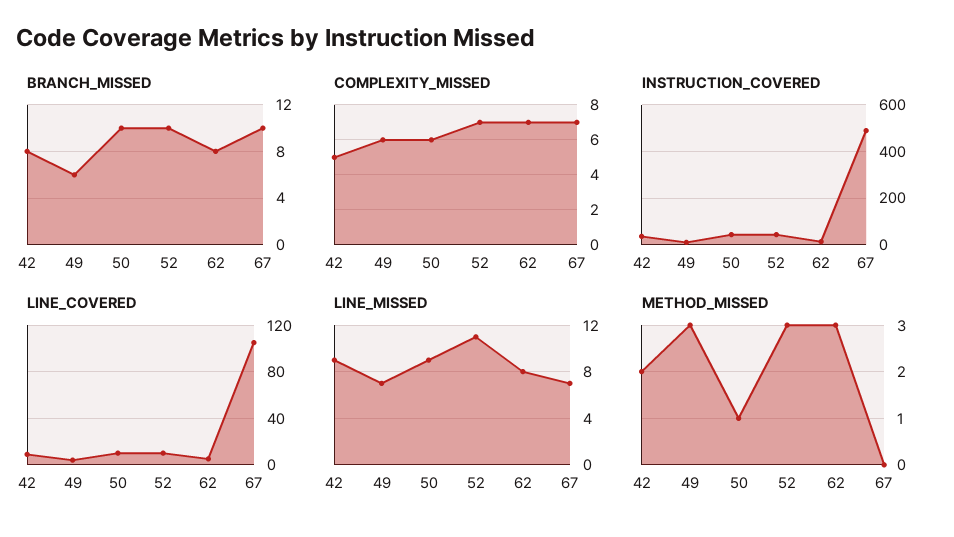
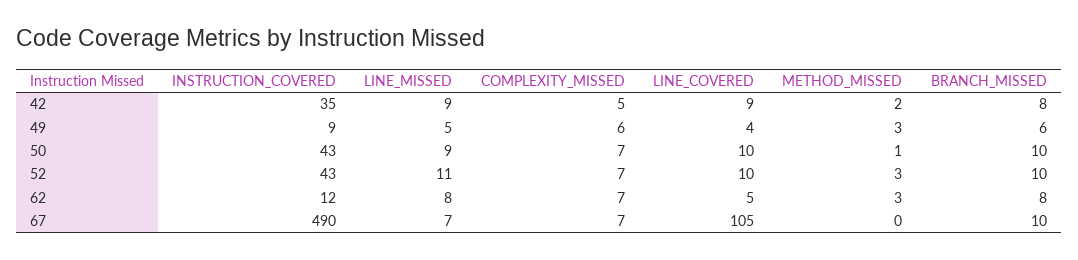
  {
    "BRANCH_MISSED": {
      "42": 8,
      "49": 6,
      "50": 10,
      "52": 10,
      "62": 8,
      "67": 10
    },
    "COMPLEXITY_MISSED": {
      "42": 5,
      "49": 6,
-     "50": 6,
+     "50": 7,
      "52": 7,
      "62": 7,
      "67": 7
    },
    "INSTRUCTION_COVERED": {
      "42": 35,
      "49": 9,
      "50": 43,
      "52": 43,
      "62": 12,
      "67": 490
    },
    "LINE_COVERED": {
      "42": 9,
      "49": 4,
      "50": 10,
      "52": 10,
      "62": 5,
      "67": 105
    },
    "LINE_MISSED": {
      "42": 9,
-     "49": 7,
+     "49": 5,
      "50": 9,
      "52": 11,
      "62": 8,
      "67": 7
    },
    "METHOD_MISSED": {
      "42": 2,
      "49": 3,
      "50": 1,
      "52": 3,
      "62": 3,
      "67": 0
    }
  }

